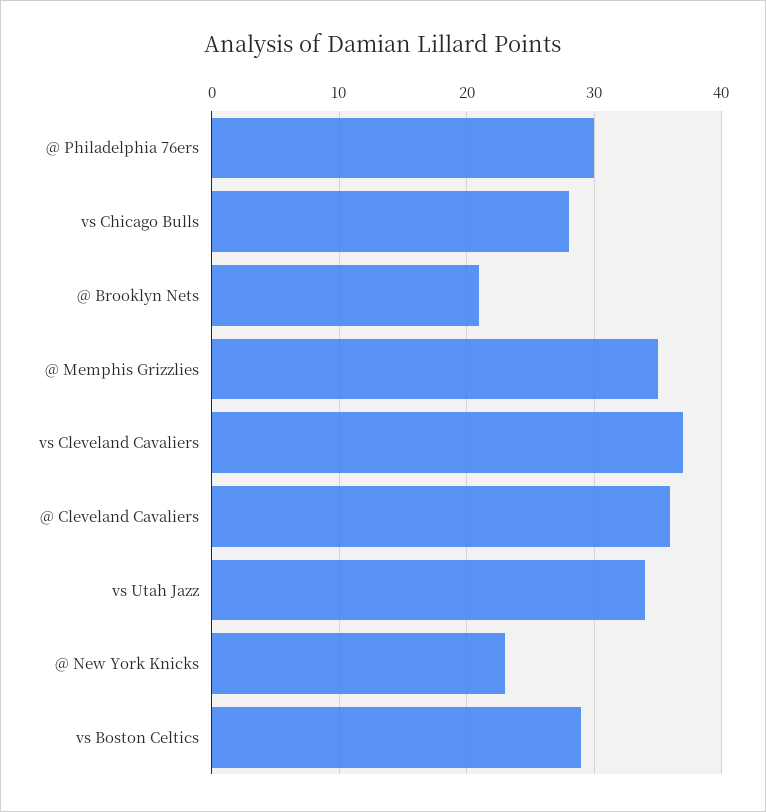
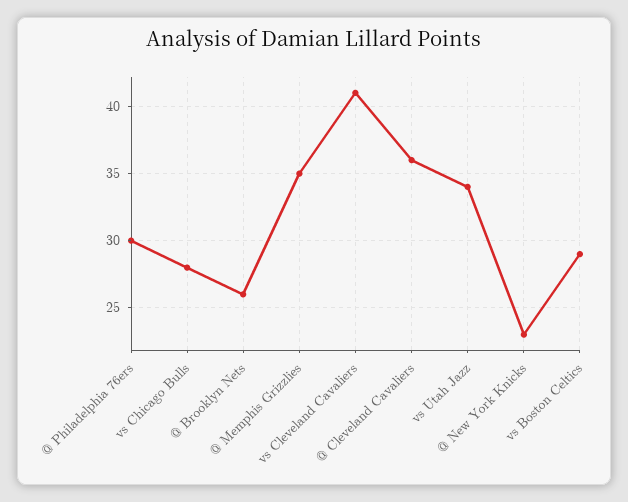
  {
    "@ Philadelphia 76ers": 30,
    "vs Chicago Bulls": 28,
-   "@ Brooklyn Nets": 21,
+   "@ Brooklyn Nets": 26,
    "@ Memphis Grizzlies": 35,
-   "vs Cleveland Cavaliers": 37,
+   "vs Cleveland Cavaliers": 41,
    "@ Cleveland Cavaliers": 36,
    "vs Utah Jazz": 34,
    "@ New York Knicks": 23,
    "vs Boston Celtics": 29
  }

